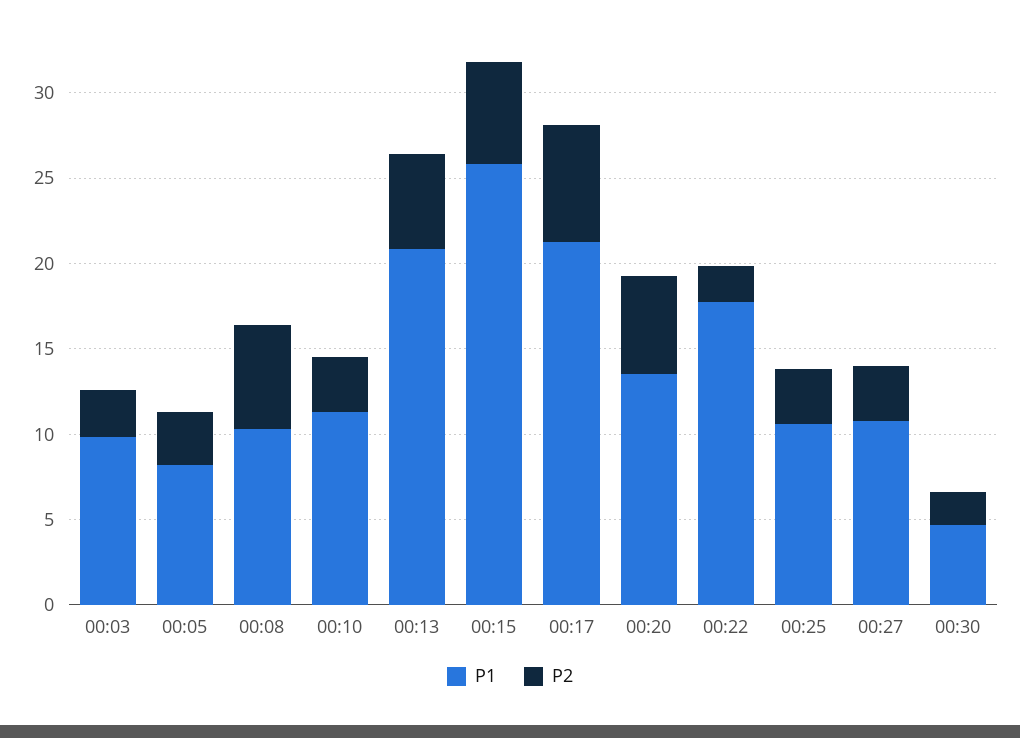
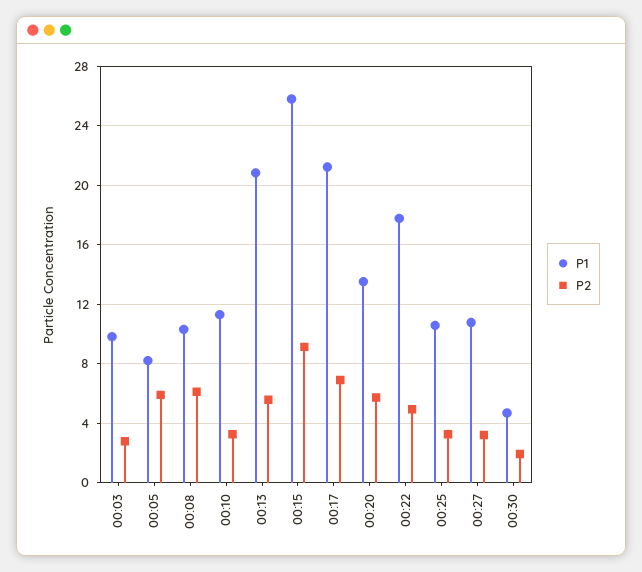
  {
    "P1": {
      "00:03": 10,
      "00:05": 8,
      "00:08": 10.5,
      "00:10": 11.5,
      "00:13": 21,
      "00:15": 26,
      "00:17": 21,
      "00:20": 13.5,
      "00:22": 18,
      "00:25": 10.5,
      "00:27": 11,
      "00:30": 4.5
    },
    "P2": {
      "00:03": 3,
-     "00:05": 3,
+     "00:05": 6,
      "00:08": 6,
      "00:10": 3.5,
      "00:13": 5.5,
-     "00:15": 6,
+     "00:15": 9,
      "00:17": 7,
      "00:20": 5.5,
-     "00:22": 2,
+     "00:22": 5,
      "00:25": 3.5,
      "00:27": 3,
      "00:30": 2
    }
  }

